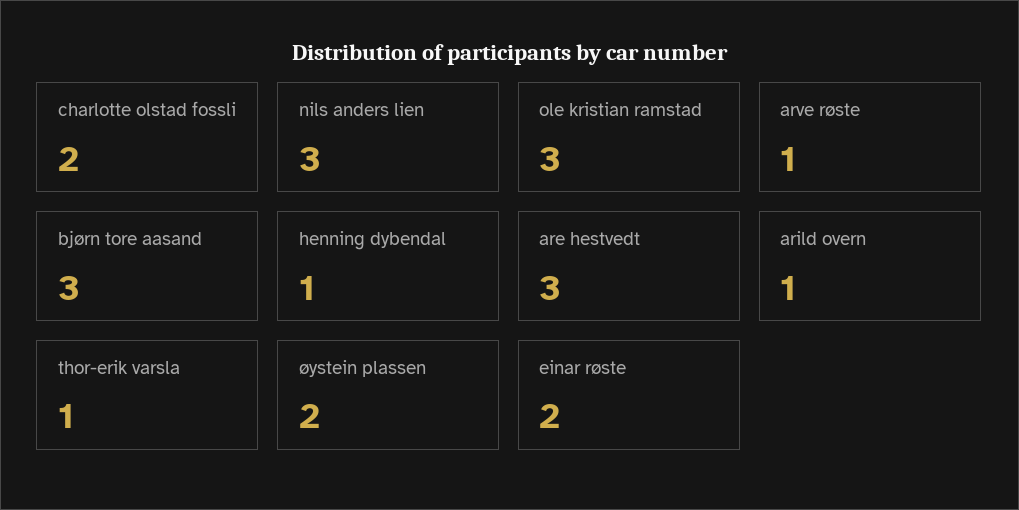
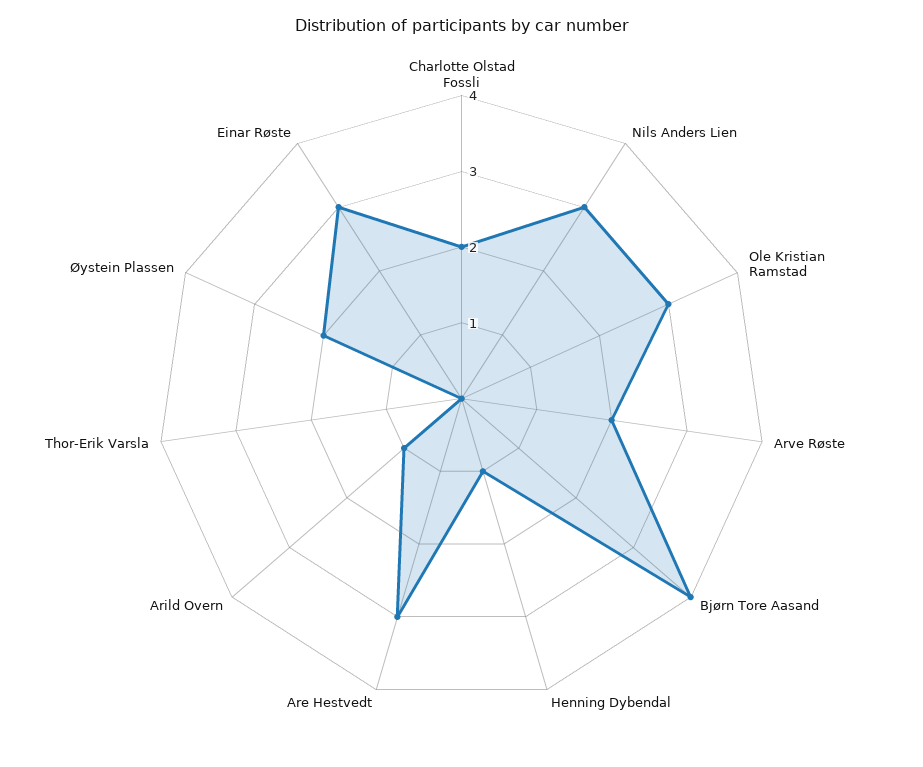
  {
    "charlotte olstad fossli": 2,
    "nils anders lien": 3,
    "ole kristian ramstad": 3,
-   "arve røste": 1,
+   "arve røste": 2,
-   "bjørn tore aasand": 3,
+   "bjørn tore aasand": 4,
    "henning dybendal": 1,
    "are hestvedt": 3,
    "arild overn": 1,
-   "thor-erik varsla": 1,
+   "thor-erik varsla": 0,
    "øystein plassen": 2,
-   "einar røste": 2
+   "einar røste": 3
  }

